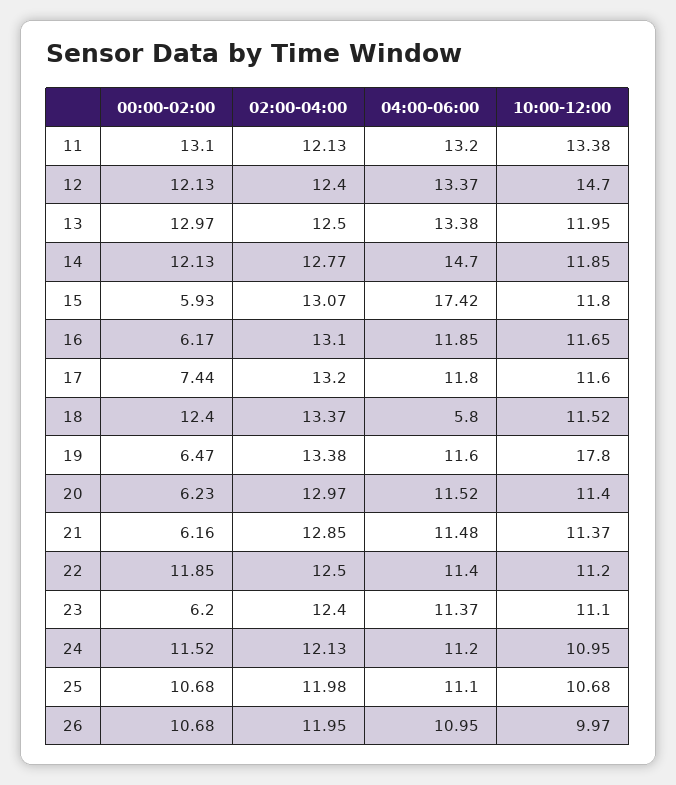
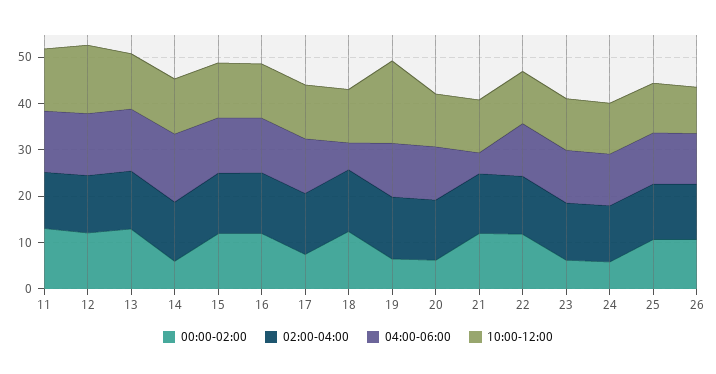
  {
    "00:00-02:00": {
      "11": 13.1,
      "12": 12.13,
      "13": 12.97,
-     "14": 12.13,
+     "14": 6,
-     "15": 5.93,
+     "15": 12,
-     "16": 6.17,
+     "16": 12,
      "17": 7.44,
      "18": 12.4,
      "19": 6.47,
      "20": 6.23,
-     "21": 6.16,
+     "21": 12,
      "22": 11.85,
      "23": 6.2,
-     "24": 11.52,
+     "24": 6,
      "25": 10.68,
      "26": 10.68
    },
    "02:00-04:00": {
      "11": 12.13,
      "12": 12.4,
      "13": 12.5,
      "14": 12.77,
      "15": 13.07,
      "16": 13.1,
      "17": 13.2,
      "18": 13.37,
      "19": 13.38,
      "20": 12.97,
      "21": 12.85,
      "22": 12.5,
      "23": 12.4,
      "24": 12.13,
      "25": 11.98,
      "26": 11.95
    },
    "04:00-06:00": {
      "11": 13.2,
      "12": 13.37,
      "13": 13.38,
      "14": 14.7,
-     "15": 17.42,
+     "15": 12,
      "16": 11.85,
      "17": 11.8,
      "18": 5.8,
      "19": 11.6,
      "20": 11.52,
-     "21": 11.48,
+     "21": 4,
      "22": 11.4,
      "23": 11.37,
      "24": 11.2,
      "25": 11.1,
      "26": 10.95
    },
    "10:00-12:00": {
      "11": 13.38,
      "12": 14.7,
      "13": 11.95,
      "14": 11.85,
      "15": 11.8,
      "16": 11.65,
      "17": 11.6,
      "18": 11.52,
      "19": 17.8,
      "20": 11.4,
      "21": 11.37,
      "22": 11.2,
      "23": 11.1,
      "24": 10.95,
      "25": 10.68,
      "26": 9.97
    }
  }

